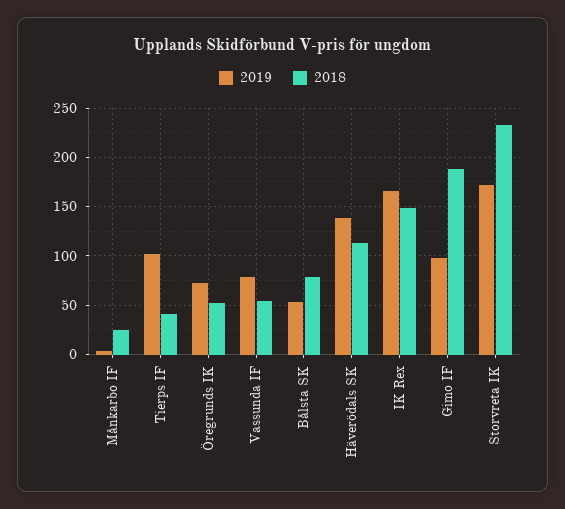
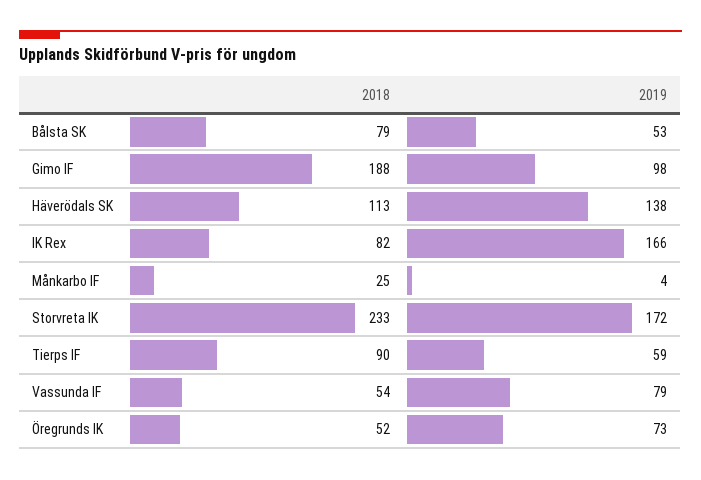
  {
    "2019": {
      "Månkarbo IF": 4,
-     "Tierps IF": 100,
+     "Tierps IF": 59,
      "Öregrunds IK": 73,
      "Vassunda IF": 79,
      "Bålsta SK": 53,
      "Häverödals SK": 138,
      "IK Rex": 166,
      "Gimo IF": 98,
      "Storvreta IK": 172
    },
    "2018": {
      "Månkarbo IF": 25,
-     "Tierps IF": 40,
+     "Tierps IF": 90,
      "Öregrunds IK": 52,
      "Vassunda IF": 54,
      "Bålsta SK": 79,
      "Häverödals SK": 113,
-     "IK Rex": 150,
+     "IK Rex": 82,
      "Gimo IF": 188,
      "Storvreta IK": 233
    }
  }

